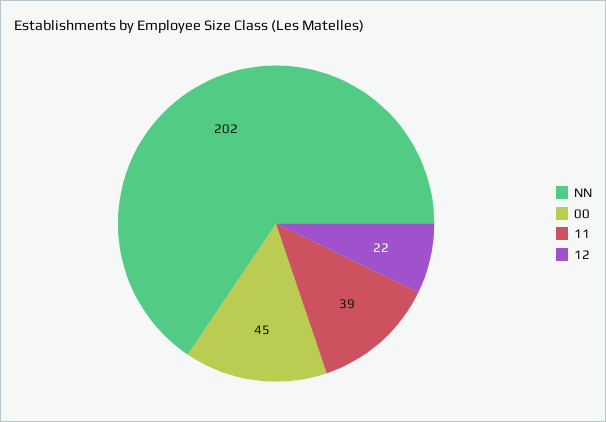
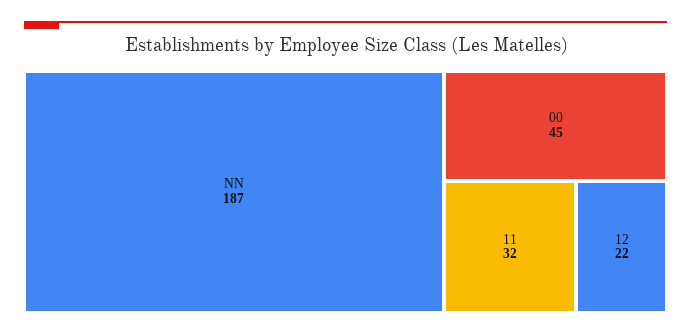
  {
-   "NN": 202,
+   "NN": 187,
    "00": 45,
-   "11": 39,
+   "11": 32,
    "12": 22
  }

